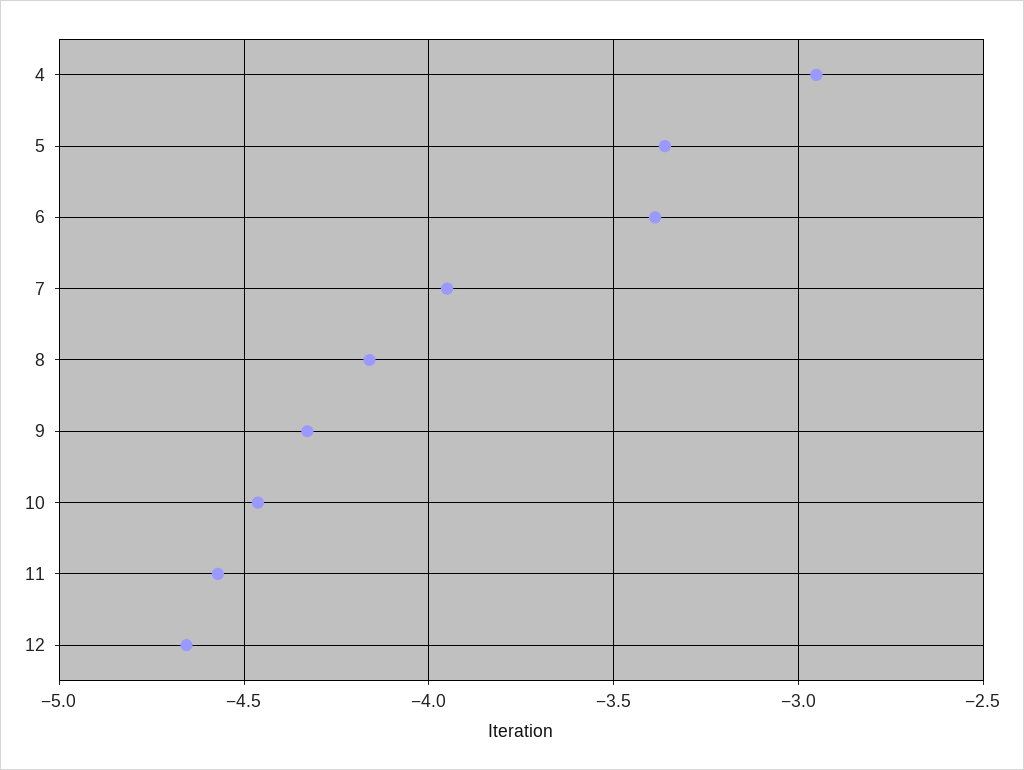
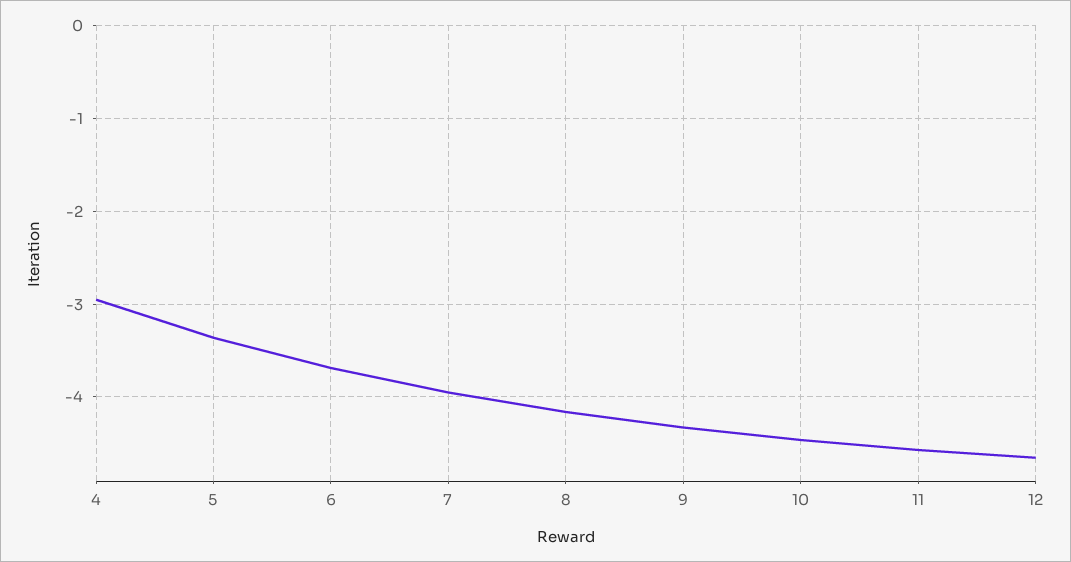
  {
    "4": -2.95,
    "5": -3.35,
-   "6": -3.4,
+   "6": -3.7,
    "7": -3.95,
    "8": -4.15,
    "9": -4.35,
    "10": -4.45,
    "11": -4.55,
    "12": -4.65
  }

